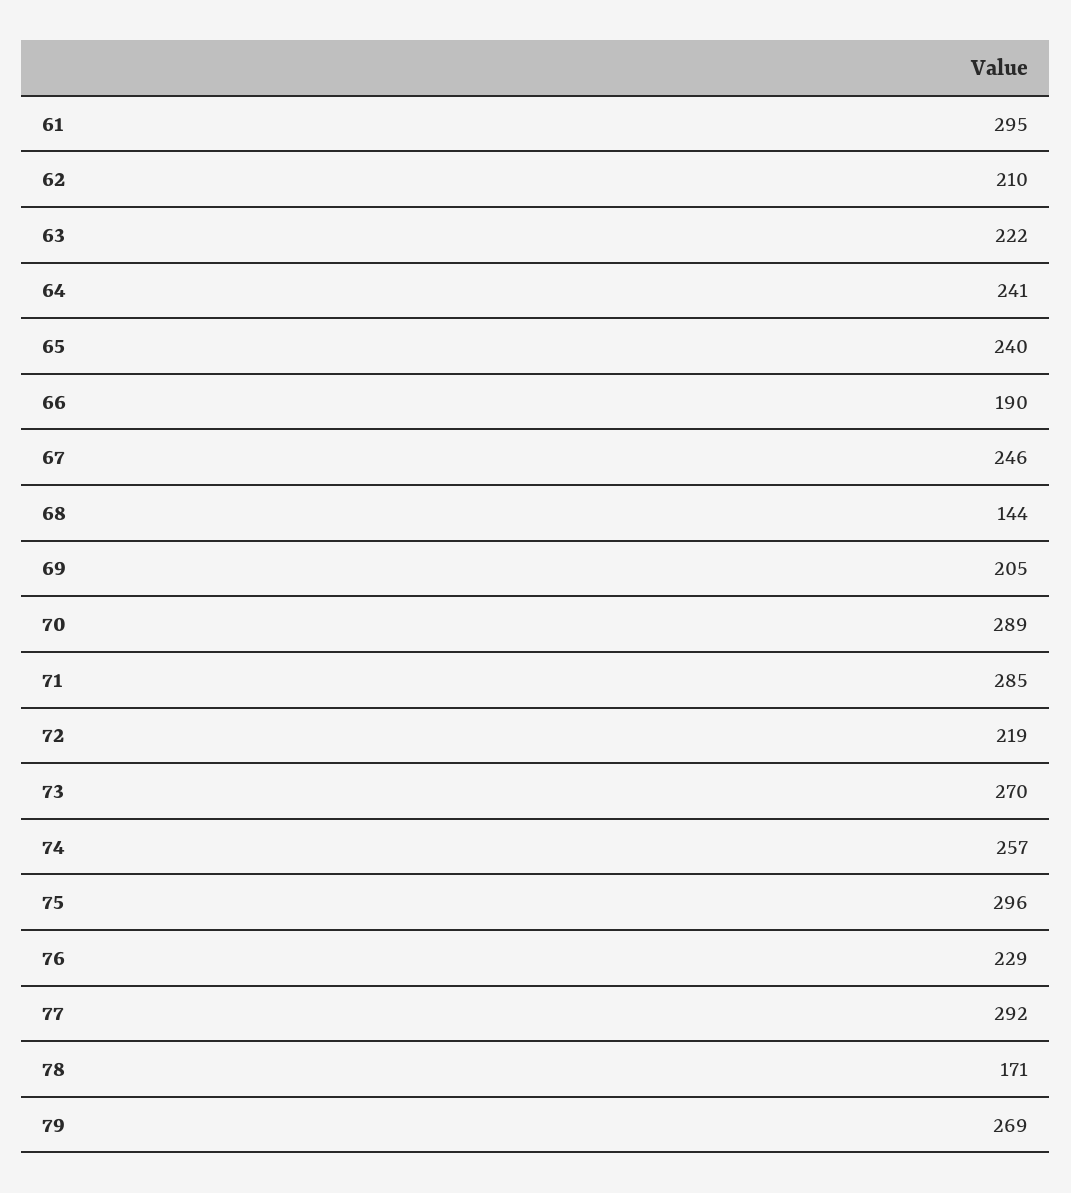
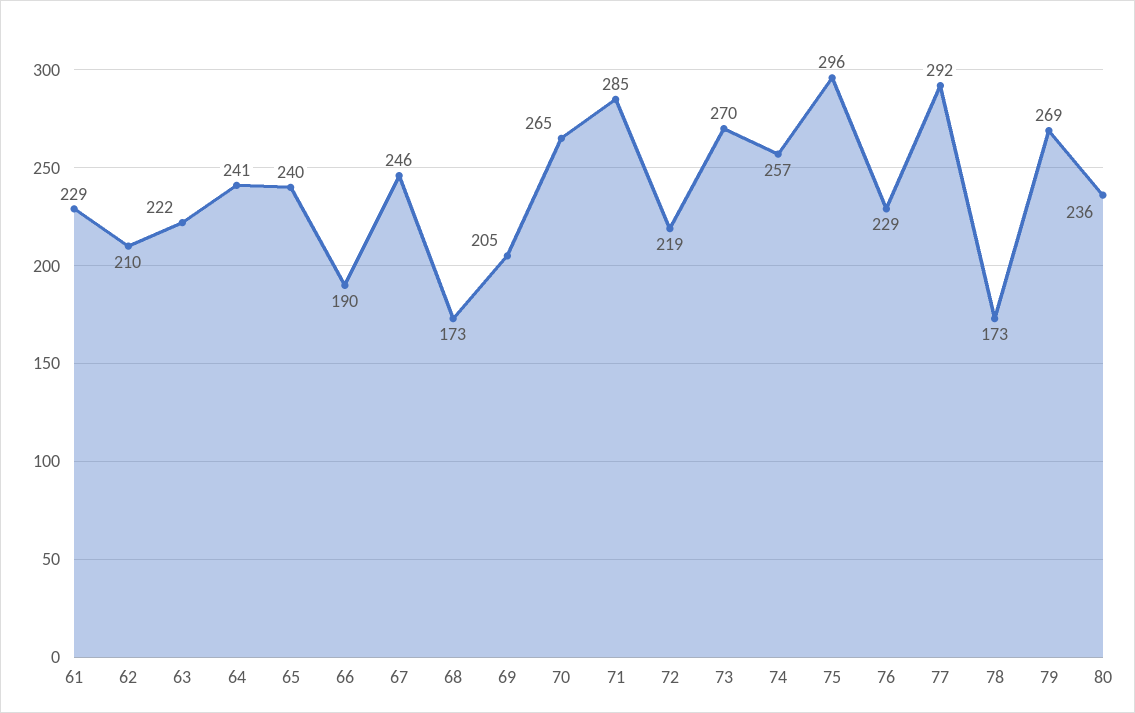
  {
-   "61": 295,
+   "61": 229,
    "62": 210,
    "63": 222,
    "64": 241,
    "65": 240,
    "66": 190,
    "67": 246,
-   "68": 144,
+   "68": 173,
    "69": 205,
-   "70": 289,
+   "70": 265,
    "71": 285,
    "72": 219,
    "73": 270,
    "74": 257,
    "75": 296,
    "76": 229,
    "77": 292,
-   "78": 171,
+   "78": 173,
-   "79": 269
+   "79": 269,
+   "80": 236
  }

